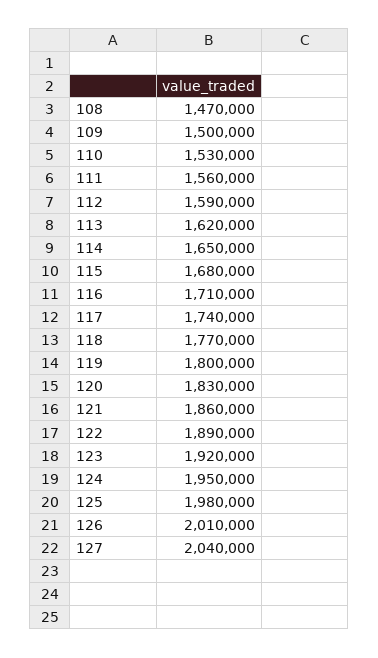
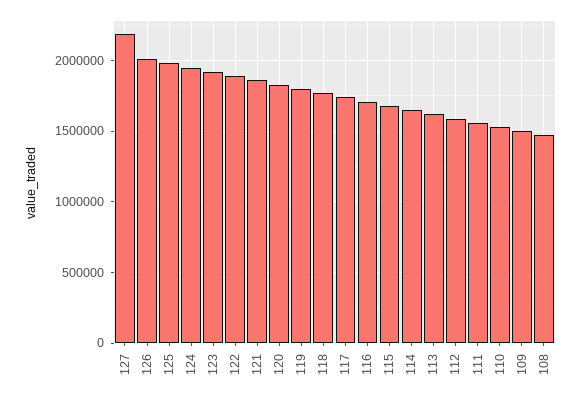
  {
    "108": 1470000,
    "109": 1500000,
    "110": 1530000,
    "111": 1560000,
    "112": 1590000,
    "113": 1620000,
    "114": 1650000,
    "115": 1680000,
    "116": 1710000,
    "117": 1740000,
    "118": 1770000,
    "119": 1800000,
    "120": 1830000,
    "121": 1860000,
    "122": 1890000,
    "123": 1920000,
    "124": 1950000,
    "125": 1980000,
    "126": 2010000,
-   "127": 2040000
+   "127": 2200000
  }

